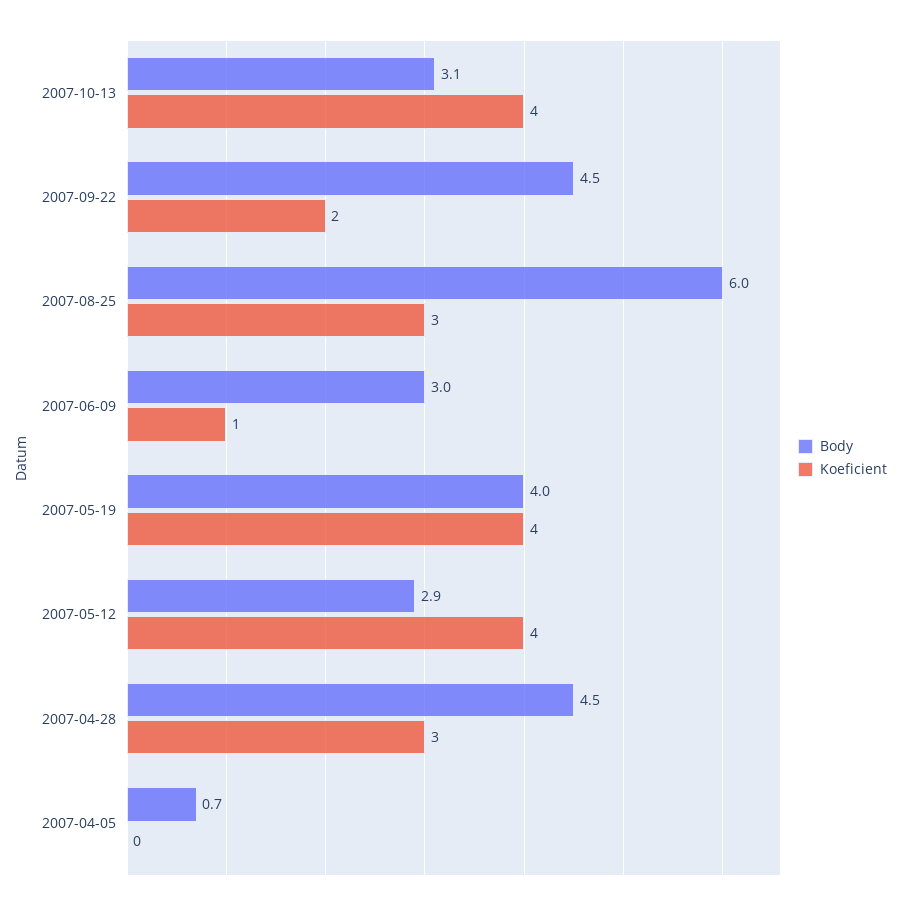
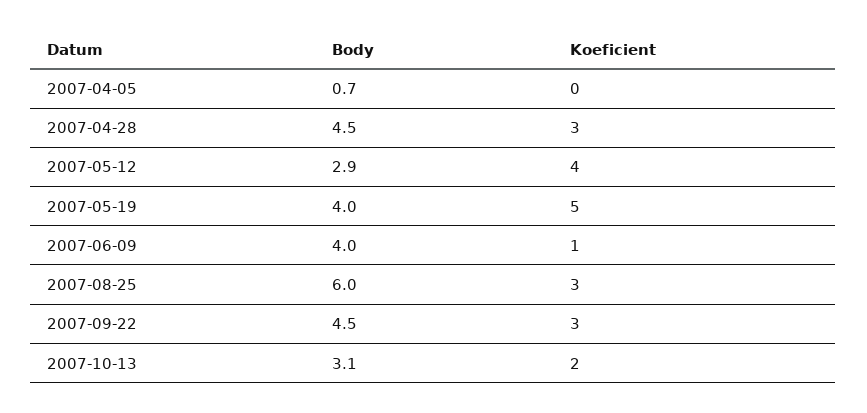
  {
    "Body": {
      "2007-10-13": 3.1,
      "2007-09-22": 4.5,
      "2007-08-25": 6,
-     "2007-06-09": 3,
+     "2007-06-09": 4,
      "2007-05-19": 4,
      "2007-05-12": 2.9,
      "2007-04-28": 4.5,
      "2007-04-05": 0.7
    },
    "Koeficient": {
-     "2007-10-13": 4,
+     "2007-10-13": 2,
-     "2007-09-22": 2,
+     "2007-09-22": 3,
      "2007-08-25": 3,
      "2007-06-09": 1,
-     "2007-05-19": 4,
+     "2007-05-19": 5,
      "2007-05-12": 4,
      "2007-04-28": 3,
      "2007-04-05": 0
    }
  }

